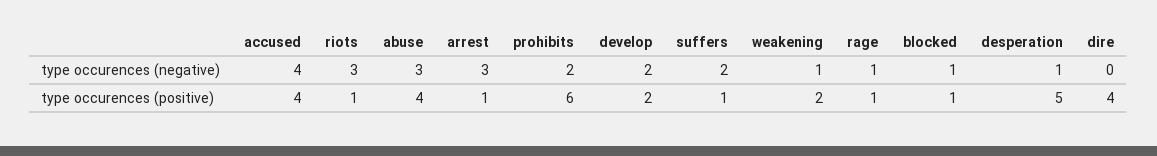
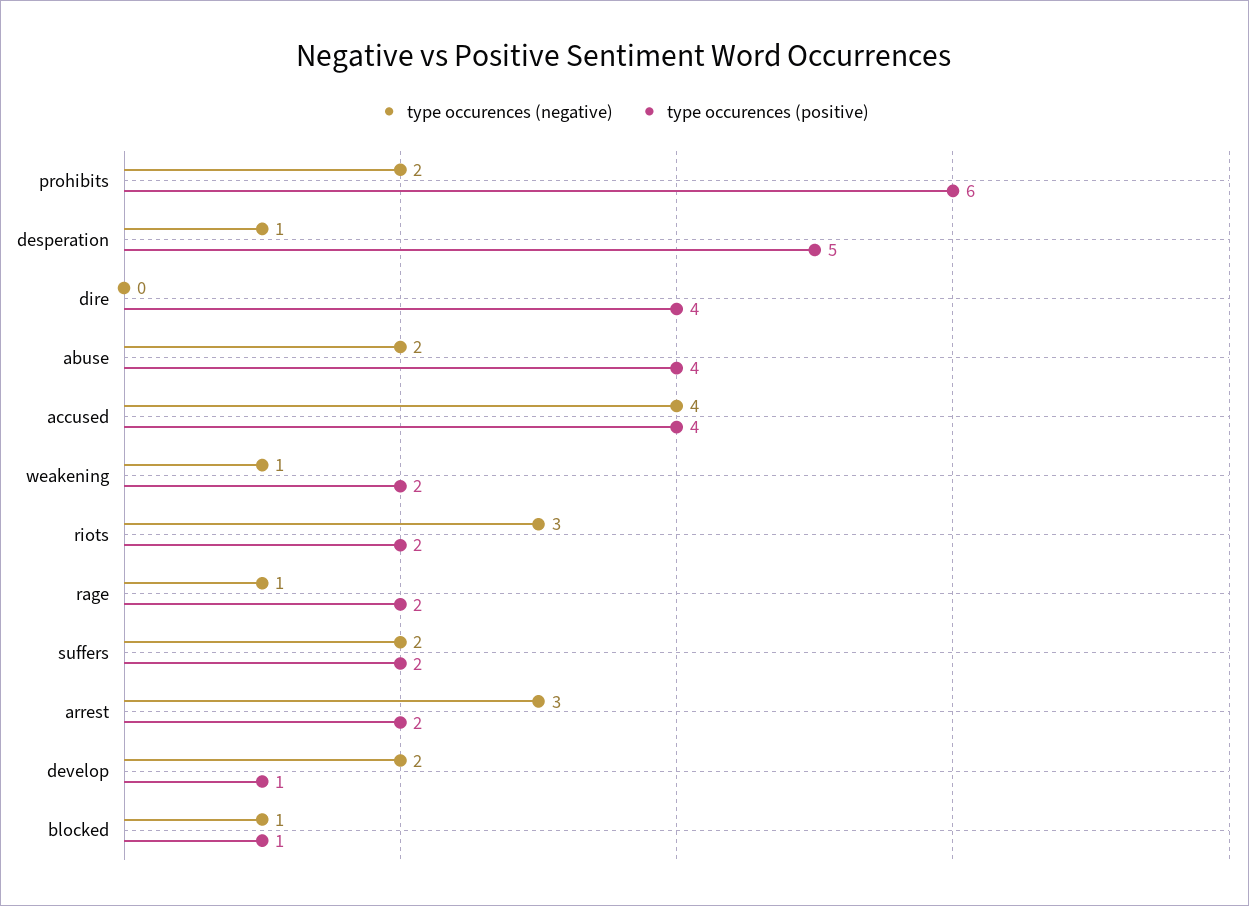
  {
    "type occurences (negative)": {
      "accused": 4,
      "riots": 3,
-     "abuse": 3,
+     "abuse": 2,
      "arrest": 3,
      "prohibits": 2,
      "develop": 2,
      "suffers": 2,
      "weakening": 1,
      "rage": 1,
      "blocked": 1,
      "desperation": 1,
      "dire": 0
    },
    "type occurences (positive)": {
      "accused": 4,
-     "riots": 1,
+     "riots": 2,
      "abuse": 4,
-     "arrest": 1,
+     "arrest": 2,
      "prohibits": 6,
-     "develop": 2,
+     "develop": 1,
-     "suffers": 1,
+     "suffers": 2,
      "weakening": 2,
-     "rage": 1,
+     "rage": 2,
      "blocked": 1,
      "desperation": 5,
      "dire": 4
    }
  }

